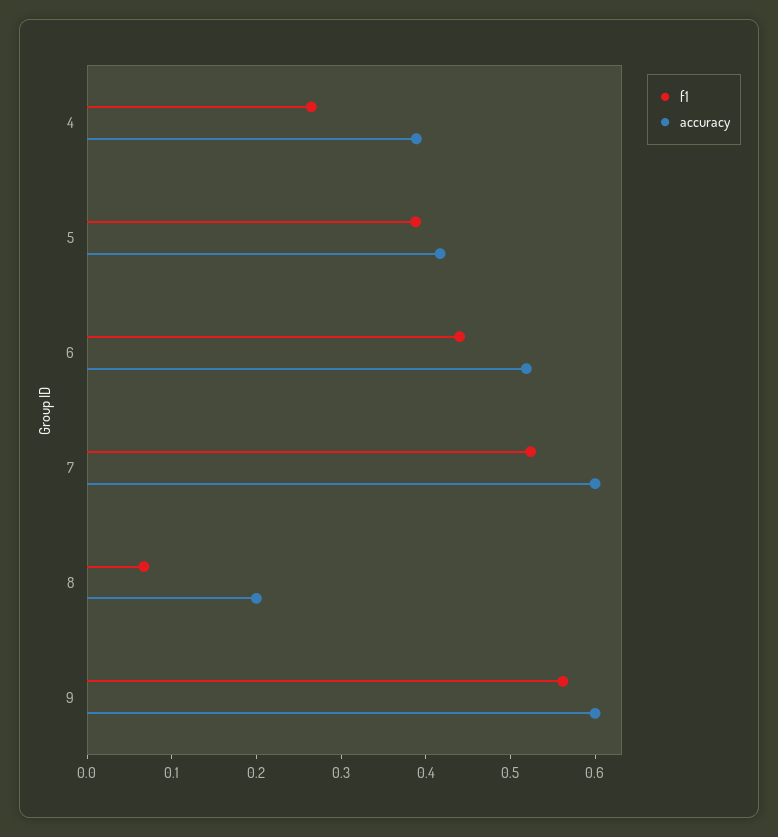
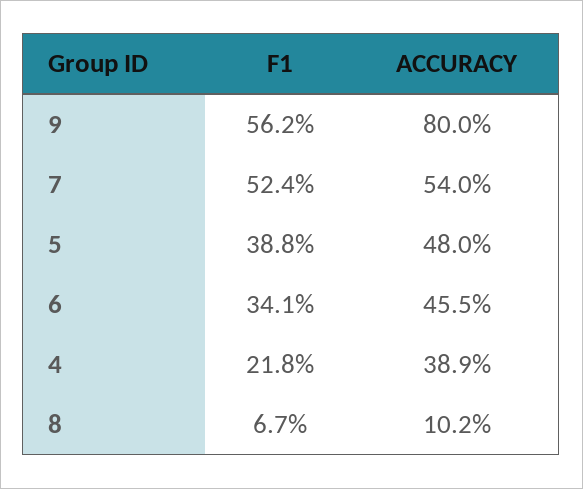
  {
    "f1": {
-     "4": 0.26,
+     "4": 0.218,
      "5": 0.388,
-     "6": 0.44,
+     "6": 0.341,
      "7": 0.524,
      "8": 0.067,
      "9": 0.562
    },
    "accuracy": {
      "4": 0.389,
-     "5": 0.42,
+     "5": 0.48,
-     "6": 0.52,
+     "6": 0.455,
-     "7": 0.6,
+     "7": 0.54,
-     "8": 0.2,
+     "8": 0.102,
-     "9": 0.6
+     "9": 0.8
    }
  }

